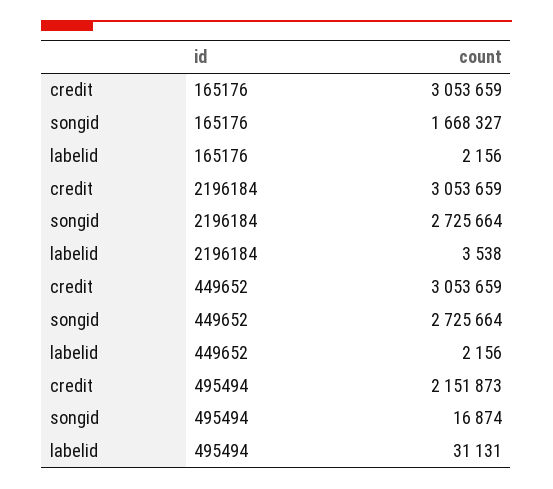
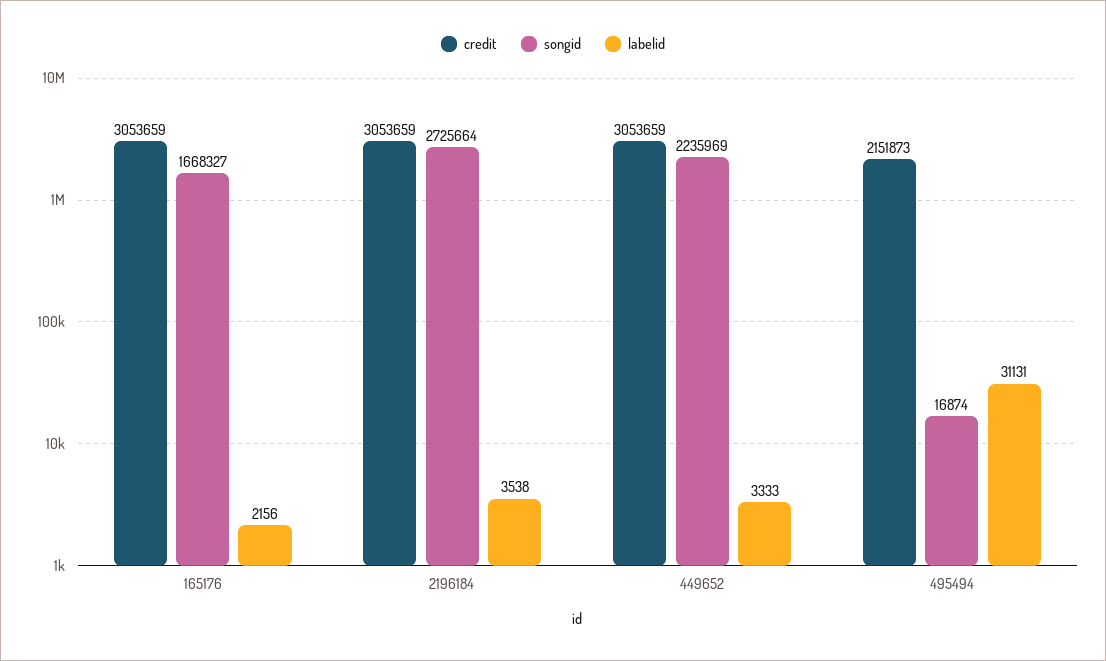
  {
    "credit": {
      "165176": 3053659,
      "2196184": 3053659,
      "449652": 3053659,
      "495494": 2151873
    },
    "songid": {
      "165176": 1668327,
      "2196184": 2725664,
-     "449652": 2725664,
+     "449652": 2235969,
      "495494": 16874
    },
    "labelid": {
      "165176": 2156,
      "2196184": 3538,
-     "449652": 2156,
+     "449652": 3333,
      "495494": 31131
    }
  }

